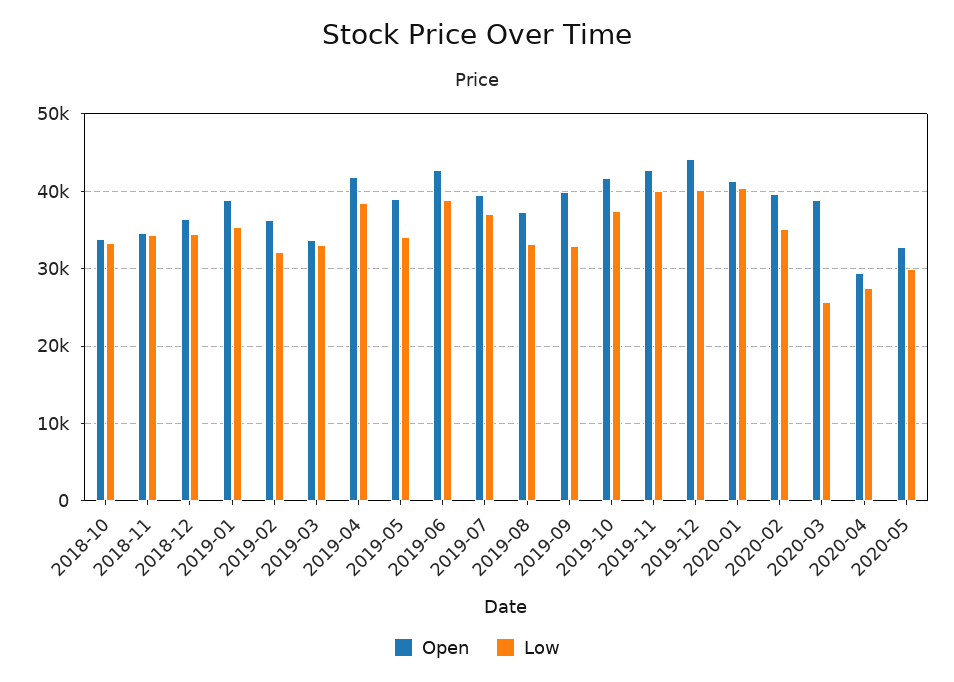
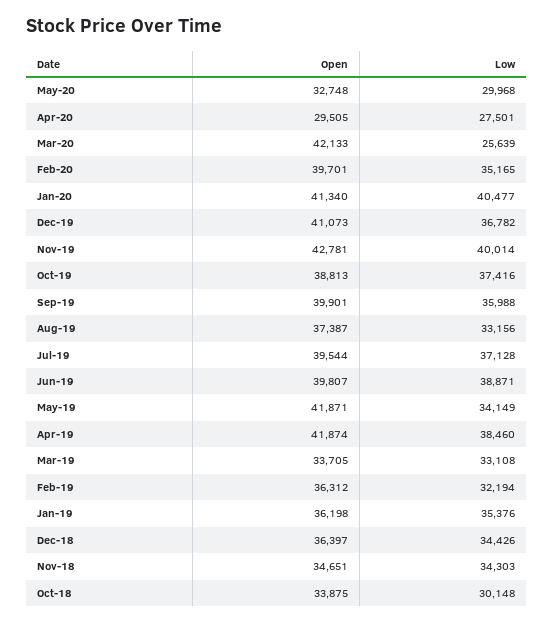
  {
    "Open": {
      "2018-10": 33875,
      "2018-11": 34651,
      "2018-12": 36397,
-     "2019-01": 39000,
+     "2019-01": 36198,
      "2019-02": 36312,
      "2019-03": 33705,
      "2019-04": 41874,
-     "2019-05": 39000,
+     "2019-05": 41871,
-     "2019-06": 43000,
+     "2019-06": 39807,
      "2019-07": 39544,
      "2019-08": 37387,
      "2019-09": 39901,
-     "2019-10": 42000,
+     "2019-10": 38813,
      "2019-11": 42781,
-     "2019-12": 44000,
+     "2019-12": 41073,
      "2020-01": 41340,
      "2020-02": 39701,
-     "2020-03": 39000,
+     "2020-03": 42133,
      "2020-04": 29505,
      "2020-05": 32748
    },
    "Low": {
-     "2018-10": 33000,
+     "2018-10": 30148,
      "2018-11": 34303,
      "2018-12": 34426,
      "2019-01": 35376,
      "2019-02": 32194,
      "2019-03": 33108,
      "2019-04": 38460,
      "2019-05": 34149,
      "2019-06": 38871,
      "2019-07": 37128,
      "2019-08": 33156,
-     "2019-09": 33000,
+     "2019-09": 35988,
      "2019-10": 37416,
      "2019-11": 40014,
-     "2019-12": 40000,
+     "2019-12": 36782,
      "2020-01": 40477,
      "2020-02": 35165,
      "2020-03": 25639,
      "2020-04": 27501,
      "2020-05": 29968
    }
  }

